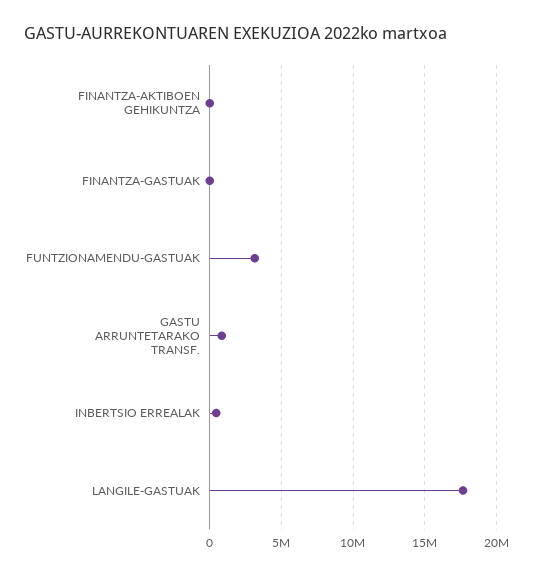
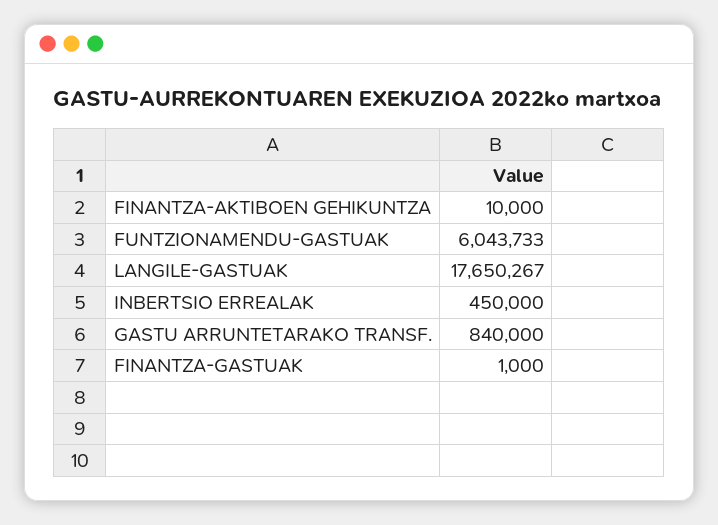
  {
    "FINANTZA-AKTIBOEN GEHIKUNTZA": 10000,
    "FINANTZA-GASTUAK": 1000,
-   "FUNTZIONAMENDU-GASTUAK": 3000000,
+   "FUNTZIONAMENDU-GASTUAK": 6043733,
    "GASTU ARRUNTETARAKO TRANSF.": 840000,
    "INBERTSIO ERREALAK": 450000,
    "LANGILE-GASTUAK": 17650267
  }

